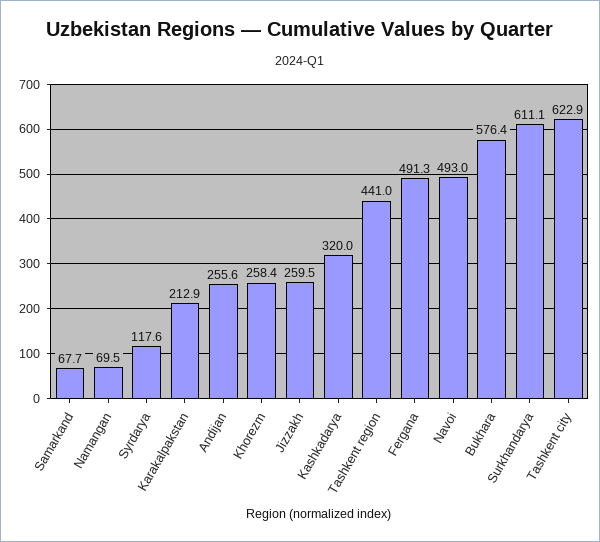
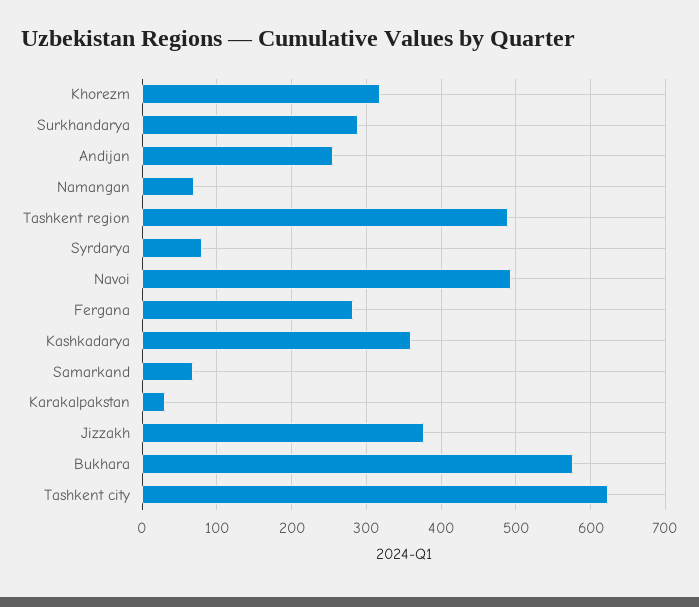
  {
    "Samarkand": 67.7,
    "Namangan": 69.5,
-   "Syrdarya": 117.6,
+   "Syrdarya": 80,
-   "Karakalpakstan": 212.9,
+   "Karakalpakstan": 30,
    "Andijan": 255.6,
-   "Khorezm": 258.4,
+   "Khorezm": 320,
-   "Jizzakh": 259.5,
+   "Jizzakh": 380,
-   "Kashkadarya": 320,
+   "Kashkadarya": 360,
-   "Tashkent region": 441,
+   "Tashkent region": 490,
-   "Fergana": 491.3,
+   "Fergana": 280,
    "Navoi": 493,
    "Bukhara": 576.4,
-   "Surkhandarya": 611.1,
+   "Surkhandarya": 290,
    "Tashkent city": 622.9
  }

